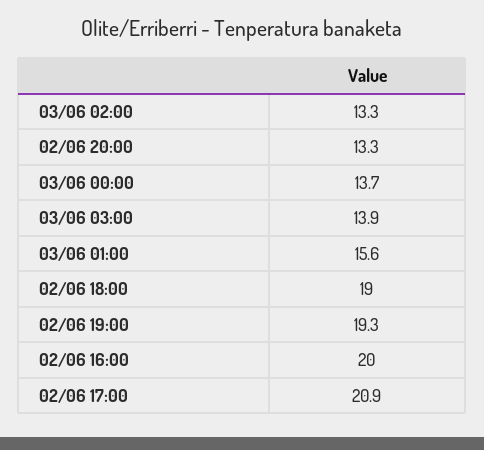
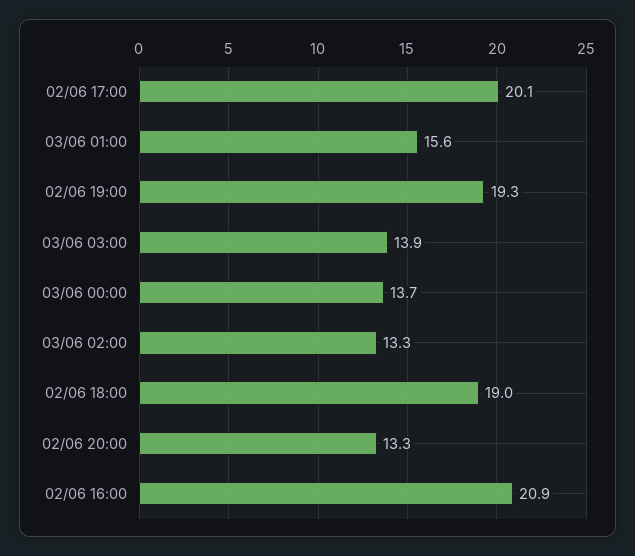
  {
    "03/06 02:00": 13.3,
    "02/06 20:00": 13.3,
    "03/06 00:00": 13.7,
    "03/06 03:00": 13.9,
    "03/06 01:00": 15.6,
    "02/06 18:00": 19,
    "02/06 19:00": 19.3,
-   "02/06 16:00": 20,
+   "02/06 16:00": 20.9,
-   "02/06 17:00": 20.9
+   "02/06 17:00": 20.1
  }

